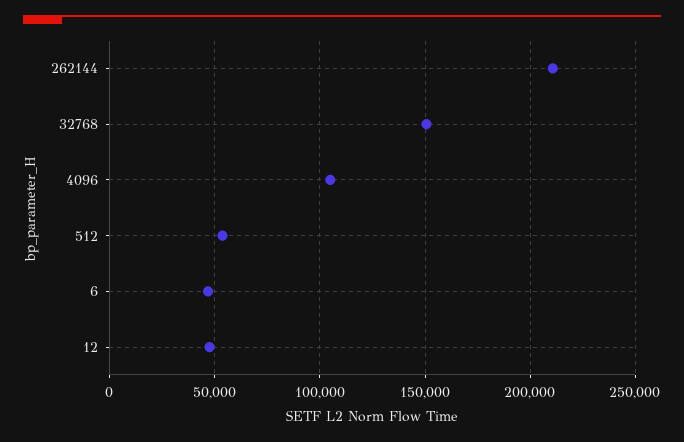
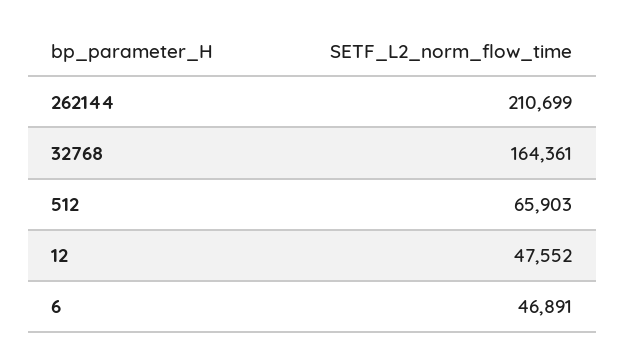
  {
    "262144": 210699,
-   "32768": 150000,
+   "32768": 164361,
-   "4096": 105000,
-   "512": 55000,
+   "512": 65903,
    "6": 46891,
    "12": 47552
  }

